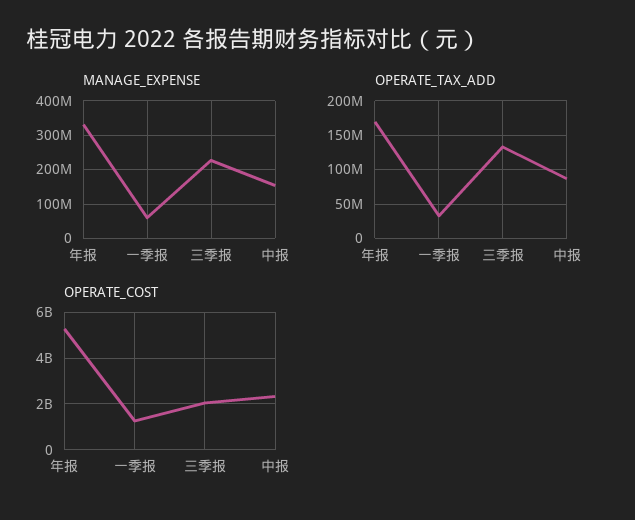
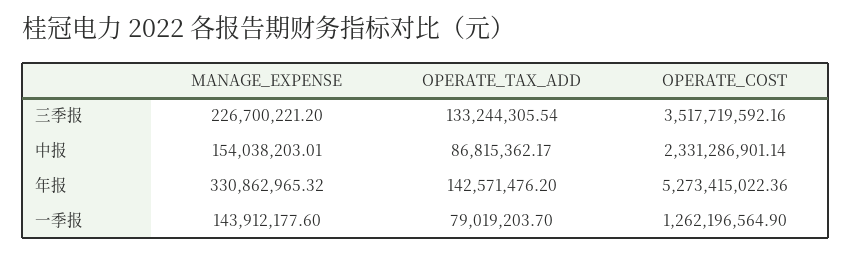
  {
    "MANAGE_EXPENSE": {
      "年报": 330862965.32,
-     "一季报": 60000000,
+     "一季报": 143912177.6,
      "三季报": 226700221.2,
      "中报": 154038203.01
    },
    "OPERATE_TAX_ADD": {
-     "年报": 170000000,
+     "年报": 142571476.2,
-     "一季报": 30000000,
+     "一季报": 79019203.7,
      "三季报": 133244305.54,
      "中报": 86815362.17
    },
    "OPERATE_COST": {
      "年报": 5273415022.36,
      "一季报": 1262196564.9,
-     "三季报": 2000000000,
+     "三季报": 3517719592.16,
      "中报": 2331286901.14
    }
  }

